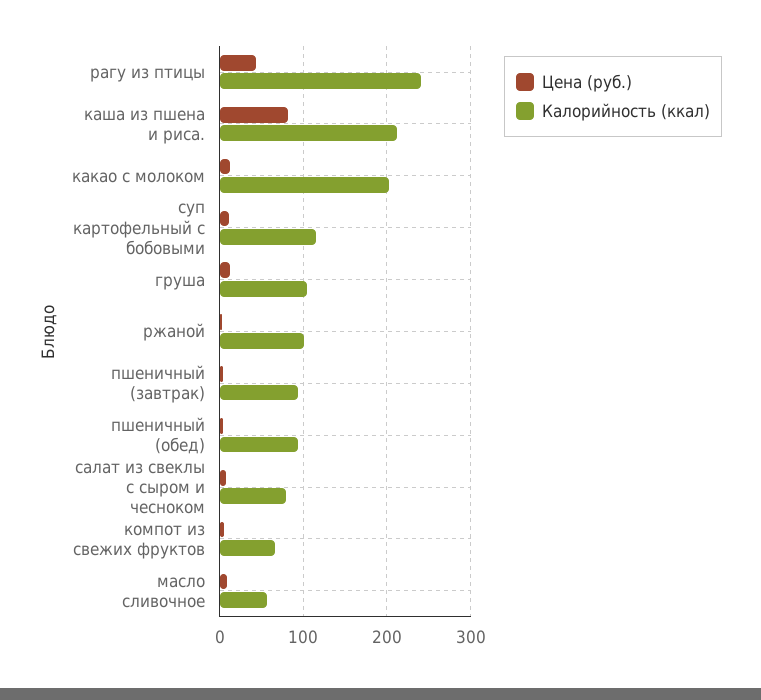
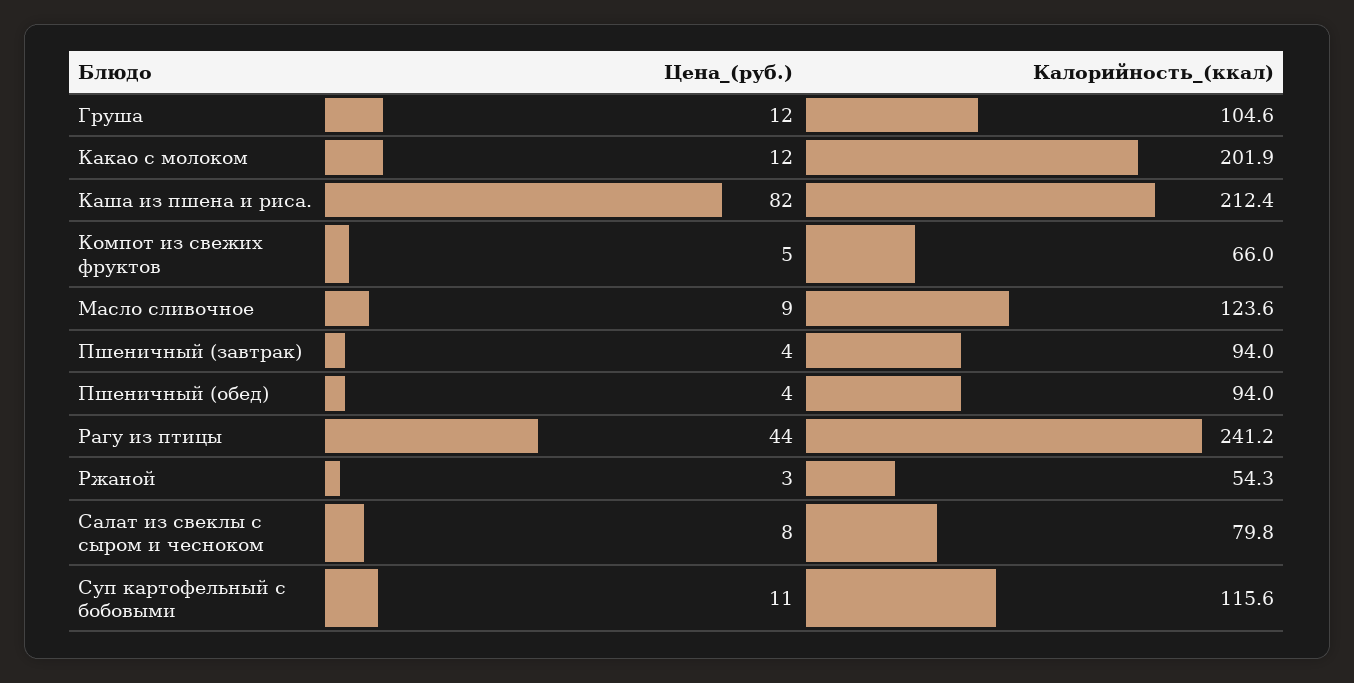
  {
    "Цена (руб.)": {
      "рагу из птицы": 44,
      "каша из пшена и риса.": 82,
      "какао с молоком": 12,
      "суп картофельный с бобовыми": 11,
      "груша": 12,
      "ржаной": 3,
      "пшеничный (завтрак)": 4,
      "пшеничный (обед)": 4,
      "салат из свеклы с сыром и чесноком": 8,
      "компот из свежих фруктов": 5,
      "масло сливочное": 9
    },
    "Калорийность (ккал)": {
      "рагу из птицы": 241.2,
      "каша из пшена и риса.": 212.4,
      "какао с молоком": 201.9,
      "суп картофельный с бобовыми": 115.6,
      "груша": 104.6,
-     "ржаной": 100,
+     "ржаной": 54.3,
      "пшеничный (завтрак)": 94,
      "пшеничный (обед)": 94,
      "салат из свеклы с сыром и чесноком": 79.8,
      "компот из свежих фруктов": 66,
-     "масло сливочное": 60
+     "масло сливочное": 123.6
    }
  }

